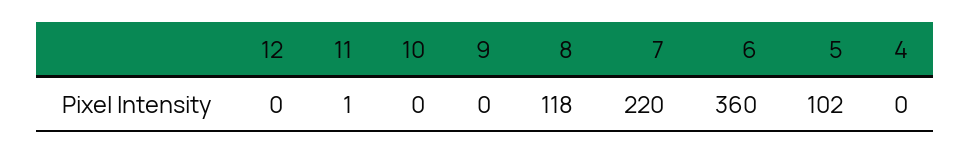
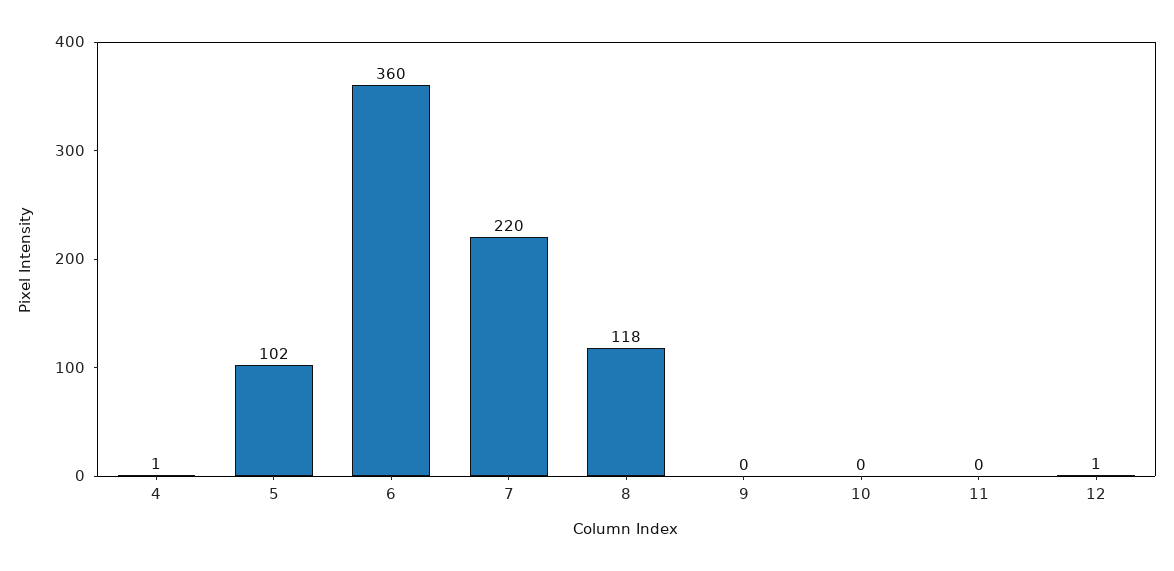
  {
-   "12": 0,
+   "12": 1,
-   "11": 1,
+   "11": 0,
    "10": 0,
    "9": 0,
    "8": 118,
    "7": 220,
    "6": 360,
    "5": 102,
-   "4": 0
+   "4": 1
  }

